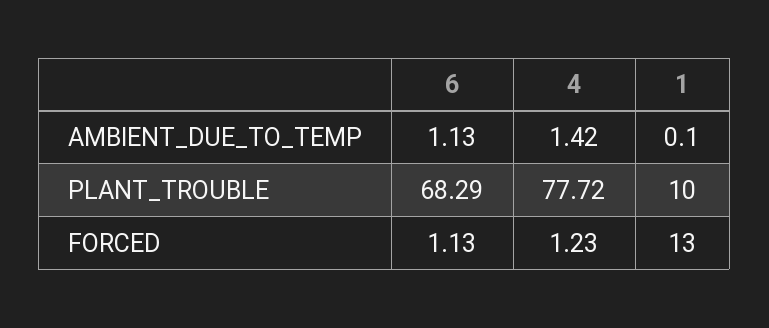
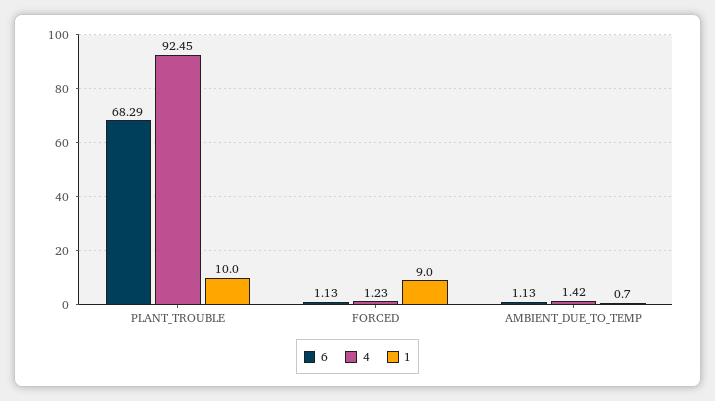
  {
    "6": {
      "AMBIENT_DUE_TO_TEMP": 1.13,
      "PLANT_TROUBLE": 68.29,
      "FORCED": 1.13
    },
    "4": {
      "AMBIENT_DUE_TO_TEMP": 1.42,
-     "PLANT_TROUBLE": 77.72,
+     "PLANT_TROUBLE": 92.45,
      "FORCED": 1.23
    },
    "1": {
-     "AMBIENT_DUE_TO_TEMP": 0.1,
+     "AMBIENT_DUE_TO_TEMP": 0.7,
      "PLANT_TROUBLE": 10,
-     "FORCED": 13
+     "FORCED": 9
    }
  }

